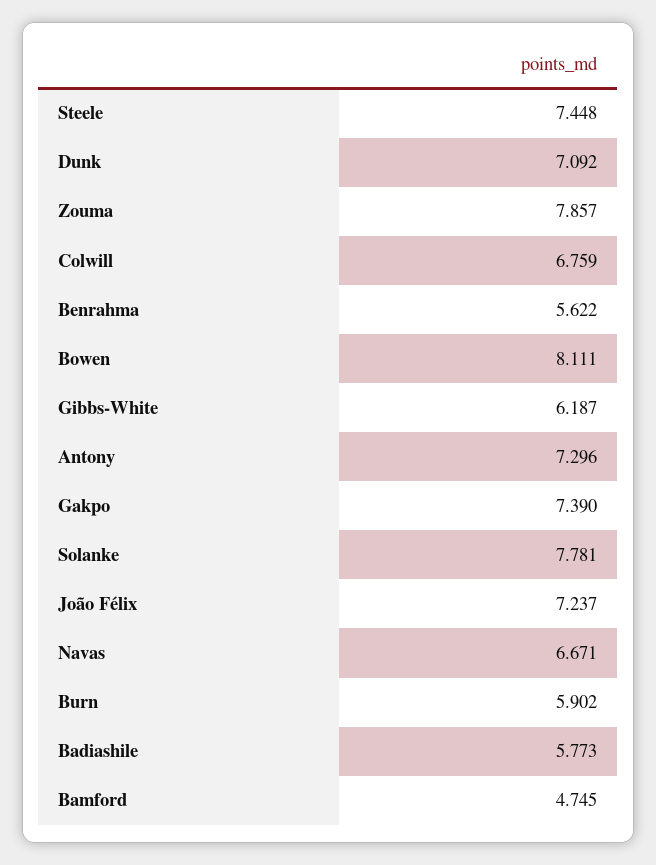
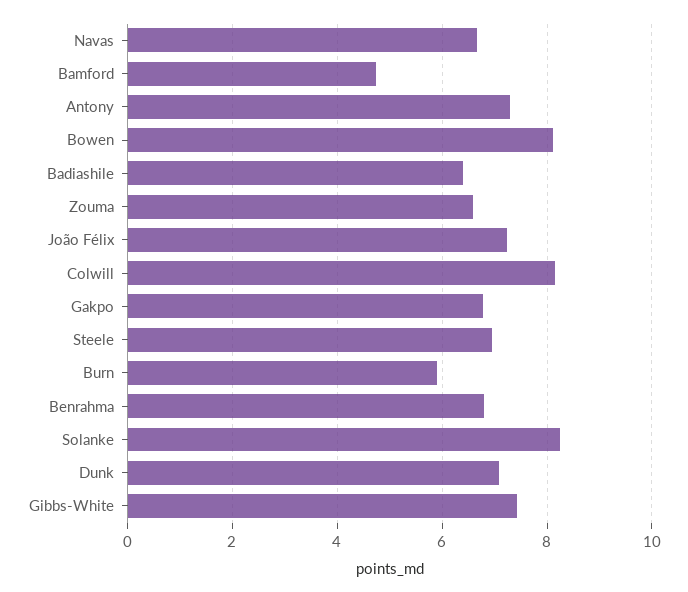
  {
-   "Steele": 7.448,
+   "Steele": 7,
    "Dunk": 7.092,
-   "Zouma": 7.857,
+   "Zouma": 6.6,
-   "Colwill": 6.759,
+   "Colwill": 8.2,
-   "Benrahma": 5.622,
+   "Benrahma": 6.8,
    "Bowen": 8.111,
-   "Gibbs-White": 6.187,
+   "Gibbs-White": 7.4,
    "Antony": 7.296,
-   "Gakpo": 7.39,
+   "Gakpo": 6.8,
-   "Solanke": 7.781,
+   "Solanke": 8.2,
    "João Félix": 7.237,
    "Navas": 6.671,
    "Burn": 5.902,
-   "Badiashile": 5.773,
+   "Badiashile": 6.4,
    "Bamford": 4.745
  }

